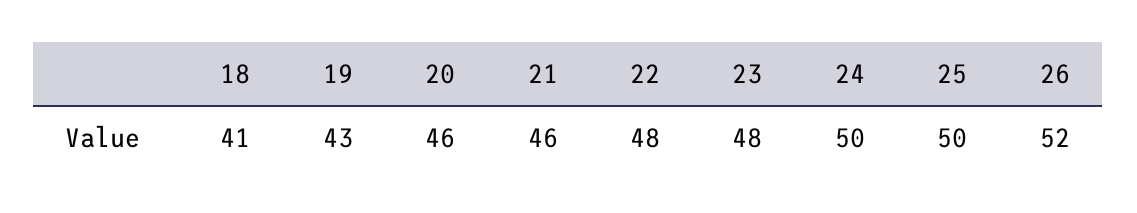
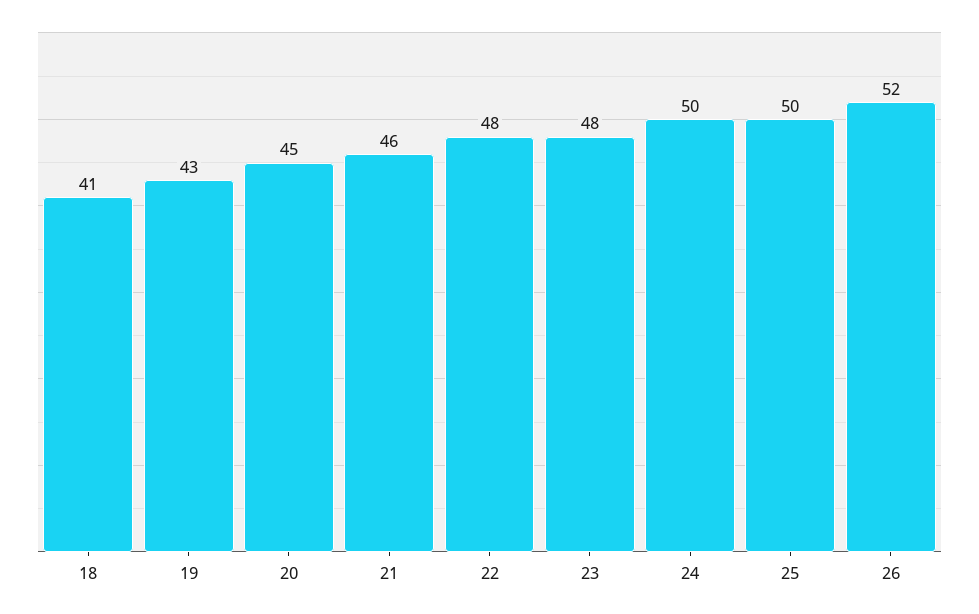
  {
    "18": 41,
    "19": 43,
-   "20": 46,
+   "20": 45,
    "21": 46,
    "22": 48,
    "23": 48,
    "24": 50,
    "25": 50,
    "26": 52
  }

